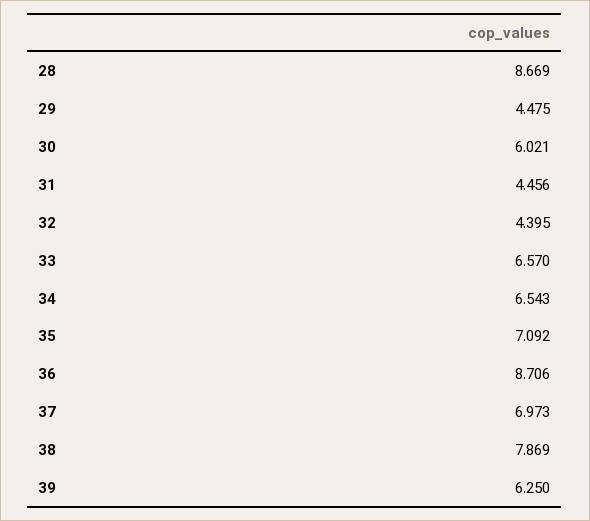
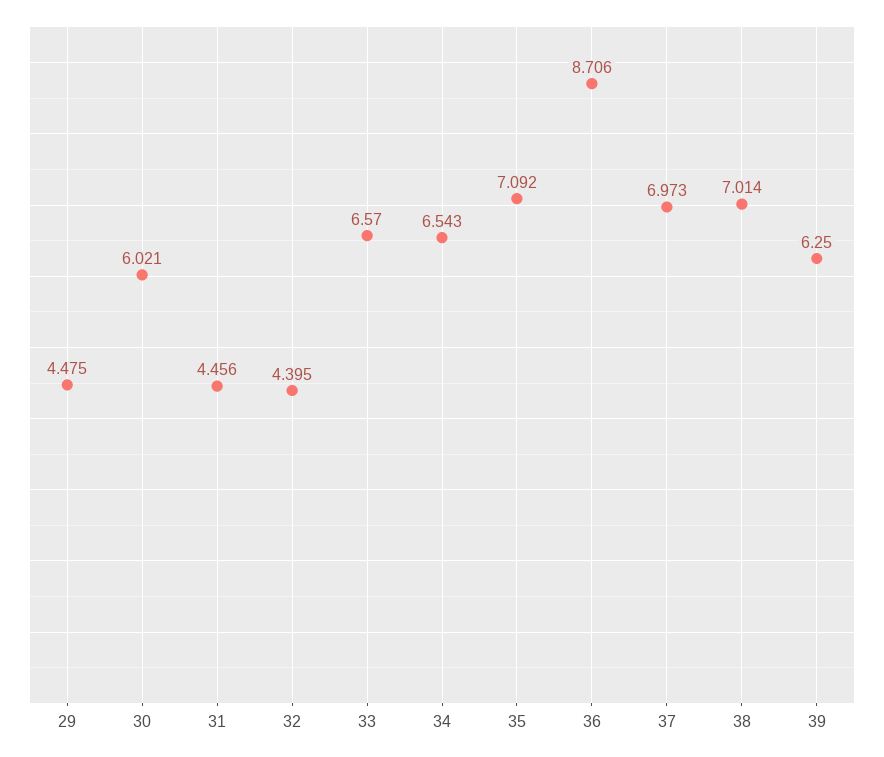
  {
-   "28": 8.669,
    "29": 4.475,
    "30": 6.021,
    "31": 4.456,
    "32": 4.395,
    "33": 6.57,
    "34": 6.543,
    "35": 7.092,
    "36": 8.706,
    "37": 6.973,
-   "38": 7.869,
+   "38": 7.014,
    "39": 6.25
  }

